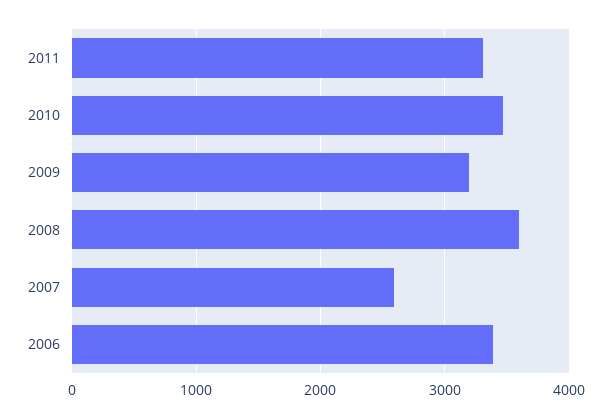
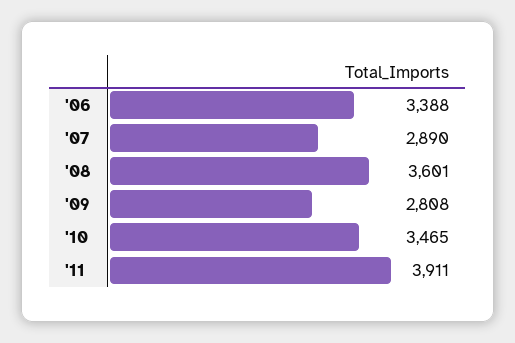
  {
-   "2011": 3300,
+   "2011": 3911,
    "2010": 3465,
-   "2009": 3200,
+   "2009": 2808,
    "2008": 3601,
-   "2007": 2600,
+   "2007": 2890,
    "2006": 3388
  }

